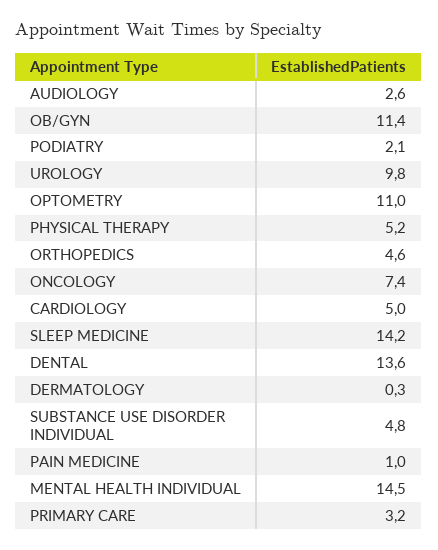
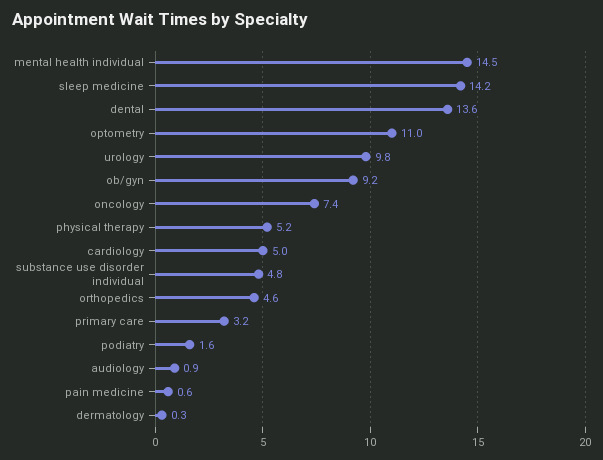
  {
-   "AUDIOLOGY": 2.6,
+   "AUDIOLOGY": 0.9,
-   "OB/GYN": 11.4,
+   "OB/GYN": 9.2,
-   "PODIATRY": 2.1,
+   "PODIATRY": 1.6,
    "UROLOGY": 9.8,
    "OPTOMETRY": 11,
    "PHYSICAL THERAPY": 5.2,
    "ORTHOPEDICS": 4.6,
    "ONCOLOGY": 7.4,
    "CARDIOLOGY": 5,
    "SLEEP MEDICINE": 14.2,
    "DENTAL": 13.6,
    "DERMATOLOGY": 0.3,
    "SUBSTANCE USE DISORDER INDIVIDUAL": 4.8,
-   "PAIN MEDICINE": 1,
+   "PAIN MEDICINE": 0.6,
    "MENTAL HEALTH INDIVIDUAL": 14.5,
    "PRIMARY CARE": 3.2
  }

